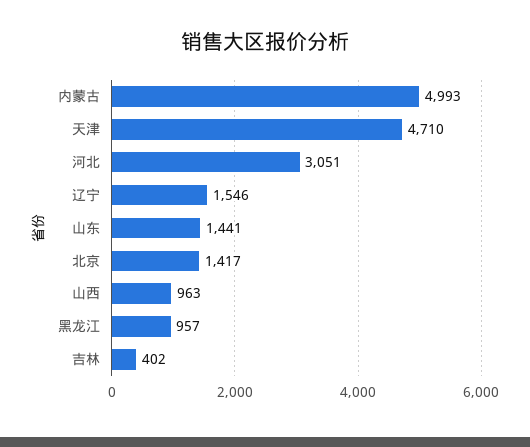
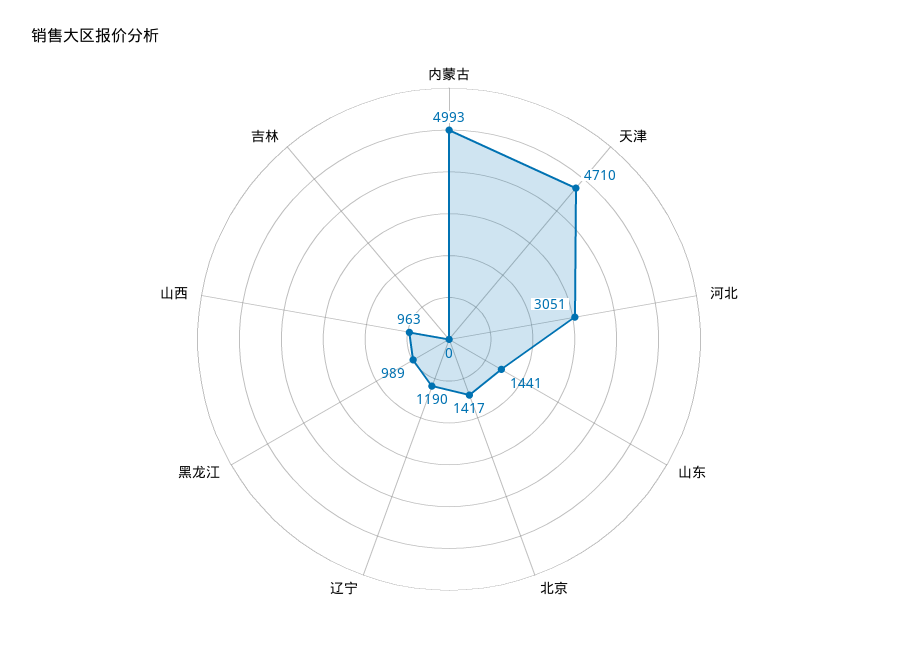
  {
    "内蒙古": 4993,
    "天津": 4710,
    "河北": 3051,
-   "辽宁": 1546,
+   "辽宁": 1190,
    "山东": 1441,
    "北京": 1417,
    "山西": 963,
-   "黑龙江": 957,
+   "黑龙江": 989,
-   "吉林": 402
+   "吉林": 0
  }

